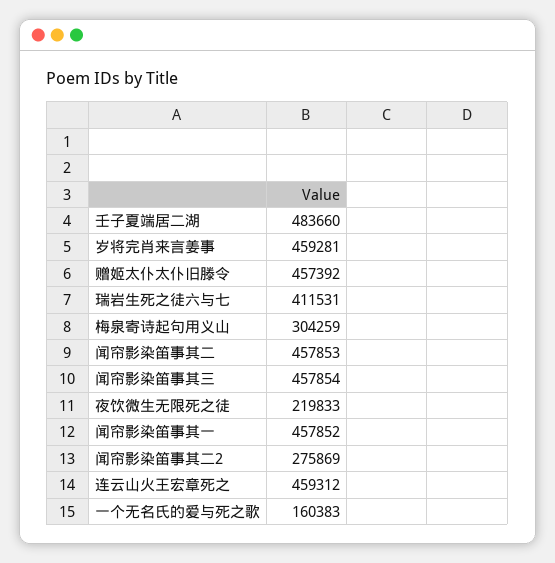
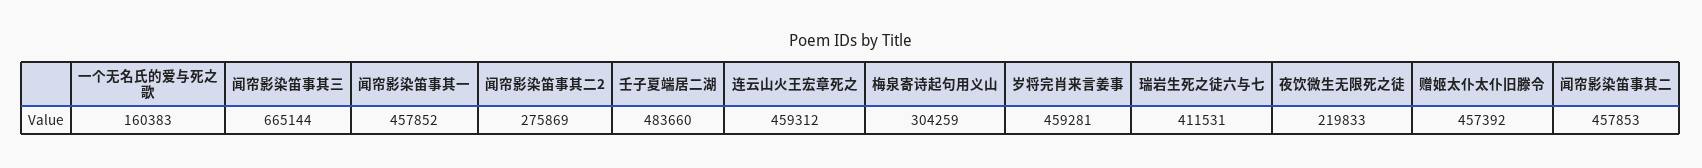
  {
    "壬子夏端居二湖": 483660,
    "岁将完肖来言姜事": 459281,
    "赠姬太仆太仆旧滕令": 457392,
    "瑞岩生死之徒六与七": 411531,
    "梅泉寄诗起句用义山": 304259,
    "闻帘影染笛事其二": 457853,
-   "闻帘影染笛事其三": 457854,
+   "闻帘影染笛事其三": 665144,
    "夜饮微生无限死之徒": 219833,
    "闻帘影染笛事其一": 457852,
    "闻帘影染笛事其二2": 275869,
    "连云山火王宏章死之": 459312,
    "一个无名氏的爱与死之歌": 160383
  }

